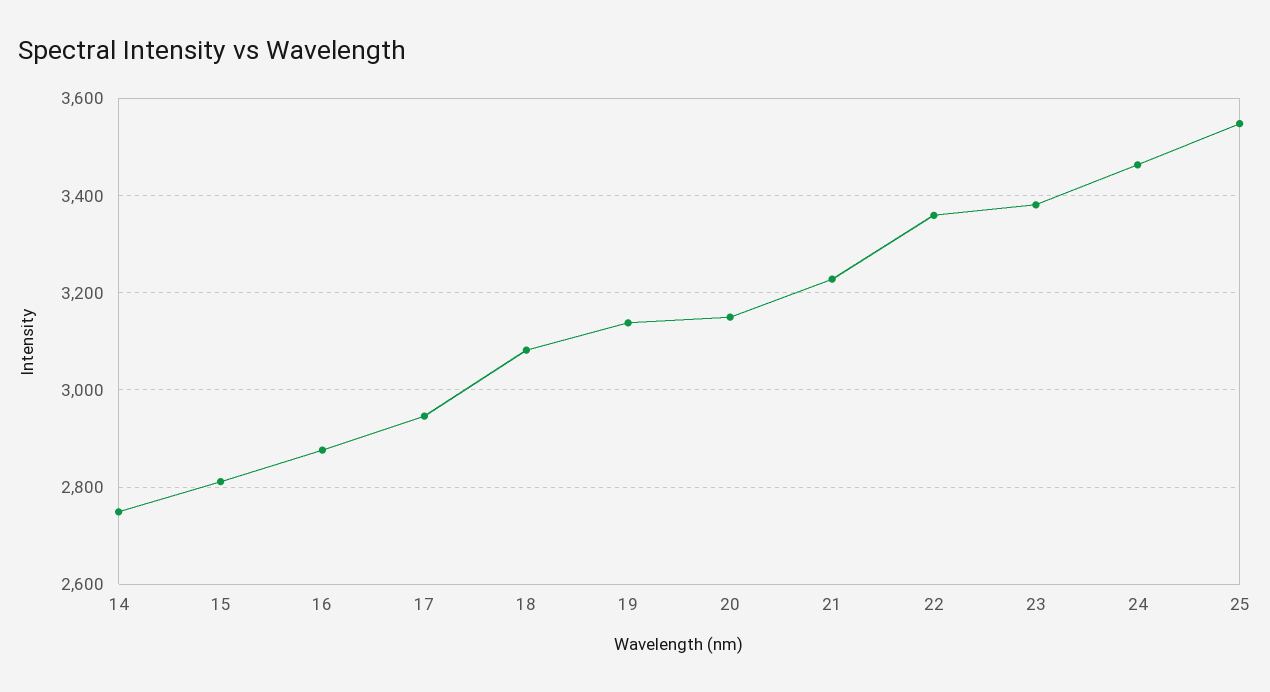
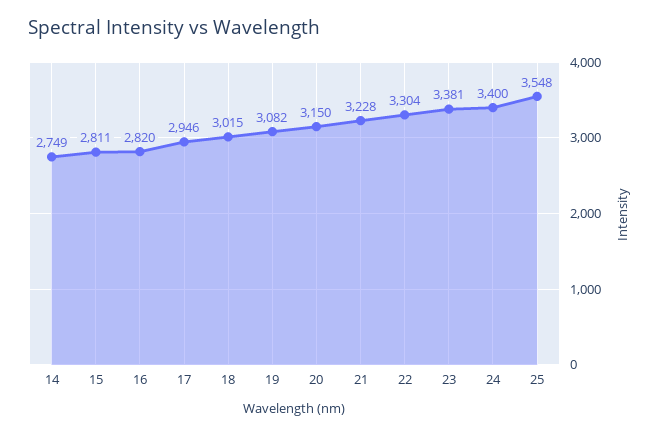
  {
    "14": 2749,
    "15": 2811,
-   "16": 2880,
+   "16": 2820,
    "17": 2946,
-   "18": 3080,
+   "18": 3015,
-   "19": 3140,
+   "19": 3082,
    "20": 3150,
    "21": 3228,
-   "22": 3360,
+   "22": 3304,
    "23": 3381,
-   "24": 3460,
+   "24": 3400,
    "25": 3548
  }

